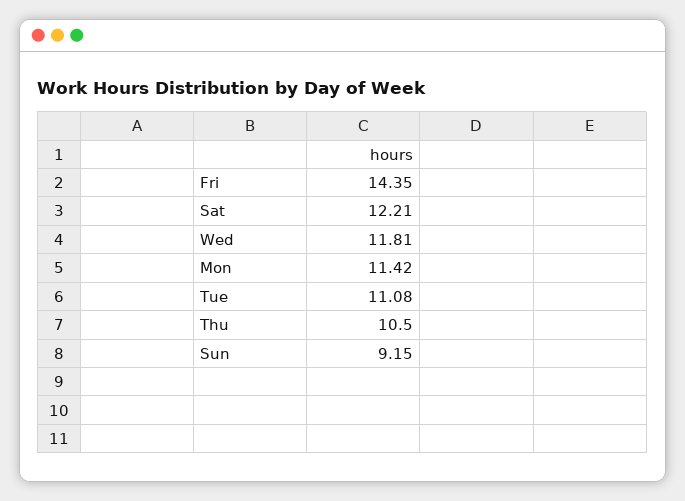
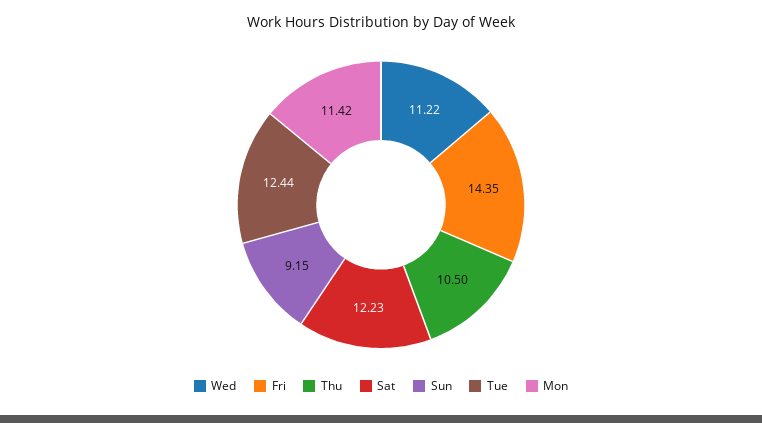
  {
    "Fri": 14.35,
-   "Sat": 12.21,
+   "Sat": 12.23,
-   "Wed": 11.81,
+   "Wed": 11.22,
    "Mon": 11.42,
-   "Tue": 11.08,
+   "Tue": 12.44,
    "Thu": 10.5,
    "Sun": 9.15
  }

